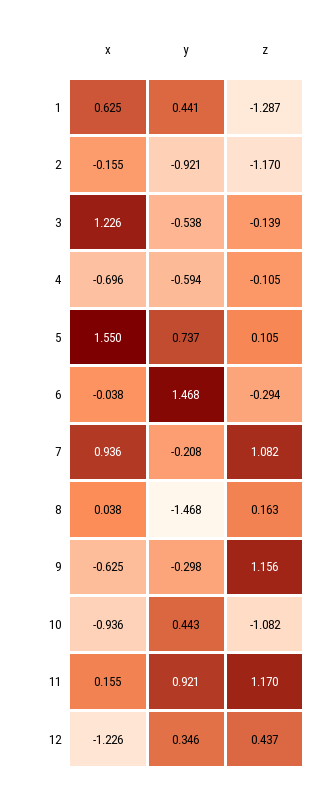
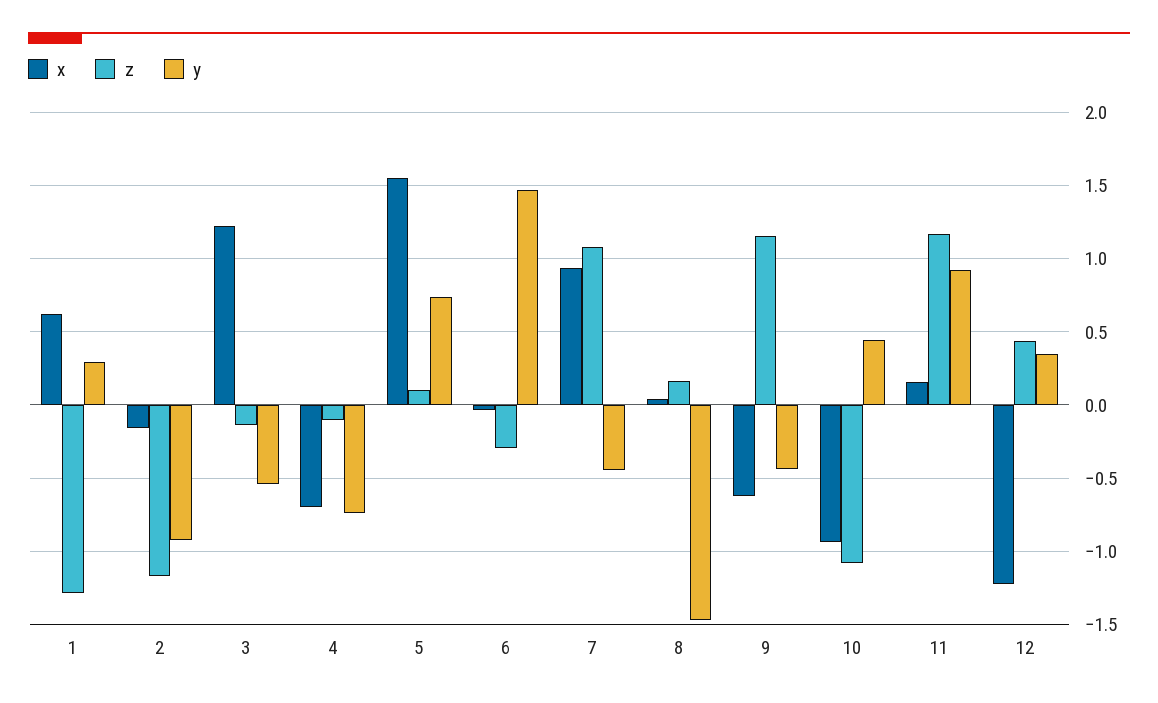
  {
    "x": {
      "1": 0.625,
      "2": -0.155,
      "3": 1.226,
      "4": -0.696,
      "5": 1.55,
      "6": -0.038,
      "7": 0.936,
      "8": 0.038,
      "9": -0.625,
      "10": -0.936,
      "11": 0.155,
      "12": -1.226
    },
    "y": {
-     "1": 0.441,
+     "1": 0.3,
      "2": -0.921,
      "3": -0.538,
-     "4": -0.594,
+     "4": -0.75,
      "5": 0.737,
      "6": 1.468,
-     "7": -0.208,
+     "7": -0.45,
      "8": -1.468,
-     "9": -0.298,
+     "9": -0.45,
      "10": 0.443,
      "11": 0.921,
      "12": 0.346
    },
    "z": {
      "1": -1.287,
      "2": -1.17,
      "3": -0.139,
      "4": -0.105,
      "5": 0.105,
      "6": -0.294,
      "7": 1.082,
      "8": 0.163,
      "9": 1.156,
      "10": -1.082,
      "11": 1.17,
      "12": 0.437
    }
  }

